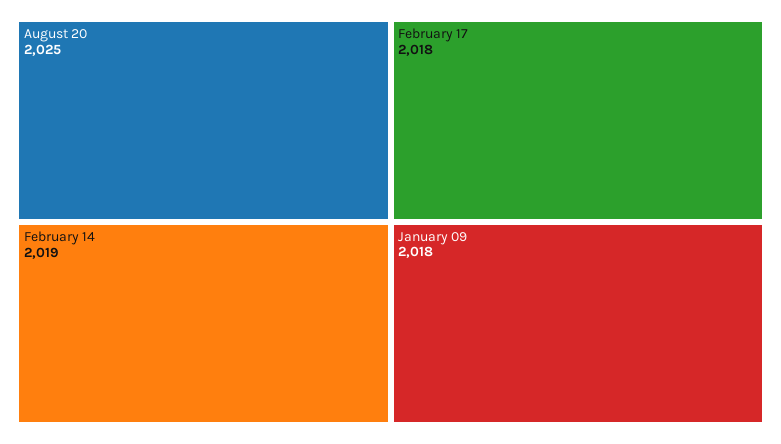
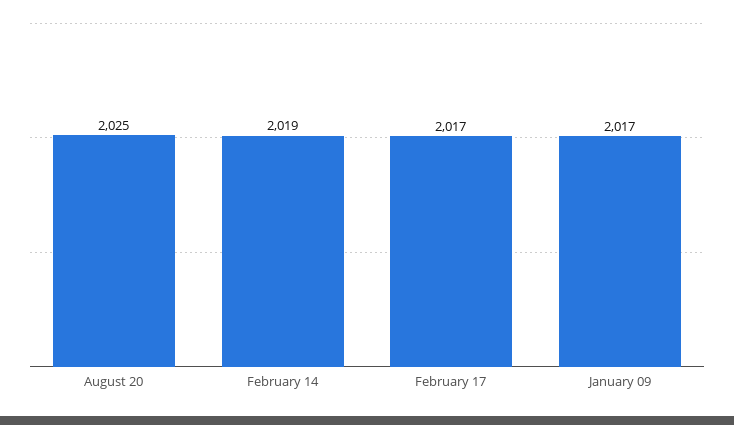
  {
    "August 20": 2025,
    "February 14": 2019,
-   "February 17": 2018,
+   "February 17": 2017,
-   "January 09": 2018
+   "January 09": 2017
  }

